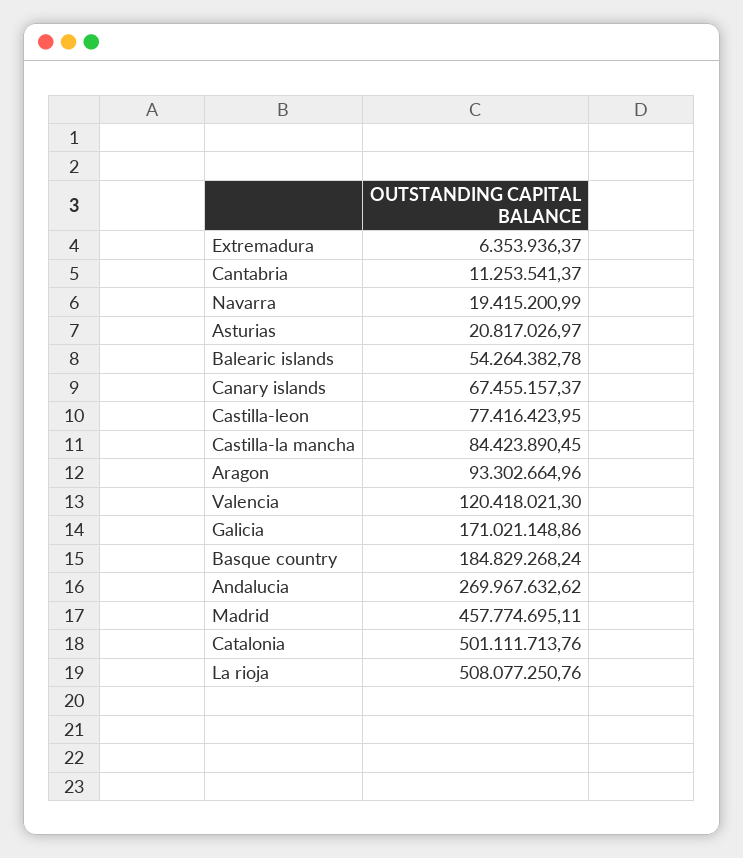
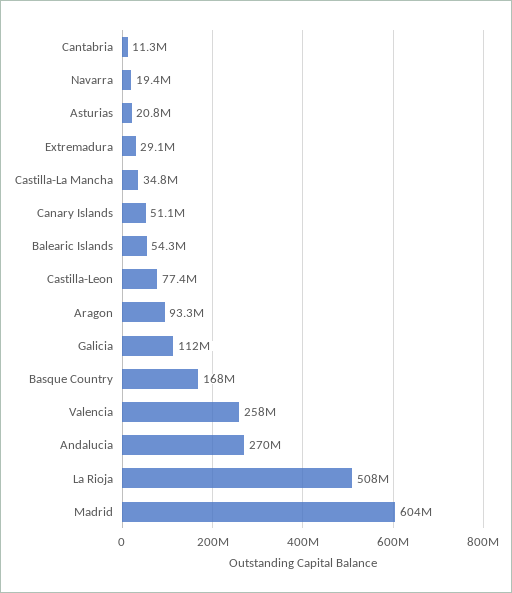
  {
-   "Extremadura": 6353936.37,
+   "Extremadura": 29100000,
    "Cantabria": 11253541.37,
    "Navarra": 19415200.99,
    "Asturias": 20817026.97,
    "Balearic islands": 54264382.78,
-   "Canary islands": 67455157.37,
+   "Canary islands": 51100000,
    "Castilla-leon": 77416423.95,
-   "Castilla-la mancha": 84423890.45,
+   "Castilla-la mancha": 34800000,
    "Aragon": 93302664.96,
-   "Valencia": 120418021.3,
+   "Valencia": 258000000,
-   "Galicia": 171021148.86,
+   "Galicia": 112000000,
-   "Basque country": 184829268.24,
+   "Basque country": 168000000,
    "Andalucia": 269967632.62,
-   "Madrid": 457774695.11,
+   "Madrid": 604000000,
-   "Catalonia": 501111713.76,
    "La rioja": 508077250.76
  }

